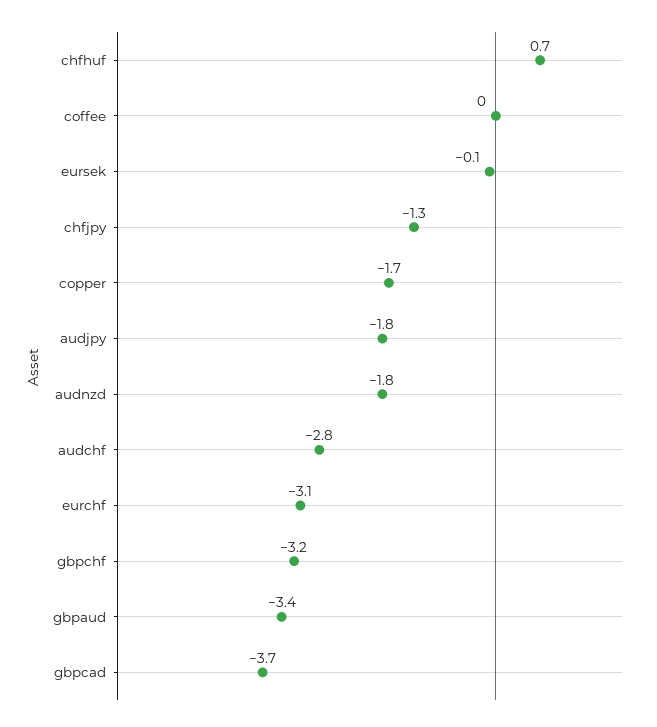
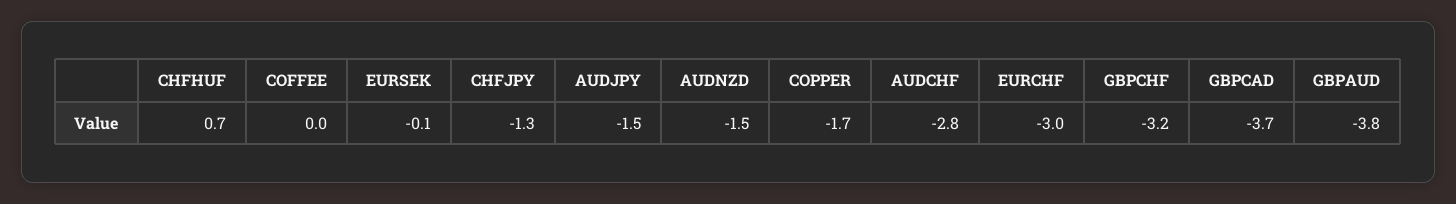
  {
    "chfhuf": 0.7,
    "coffee": 0,
    "eursek": -0.1,
    "chfjpy": -1.3,
    "copper": -1.7,
-   "audjpy": -1.8,
+   "audjpy": -1.5,
-   "audnzd": -1.8,
+   "audnzd": -1.5,
    "audchf": -2.8,
-   "eurchf": -3.1,
+   "eurchf": -3,
    "gbpchf": -3.2,
-   "gbpaud": -3.4,
+   "gbpaud": -3.8,
    "gbpcad": -3.7
  }

